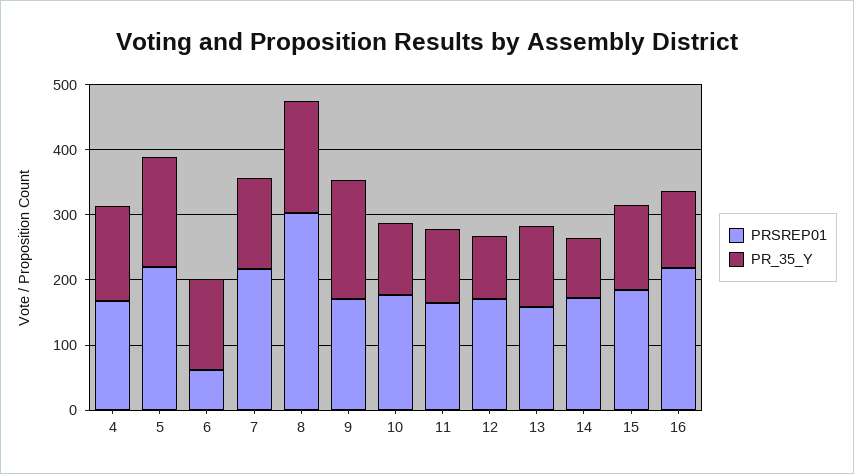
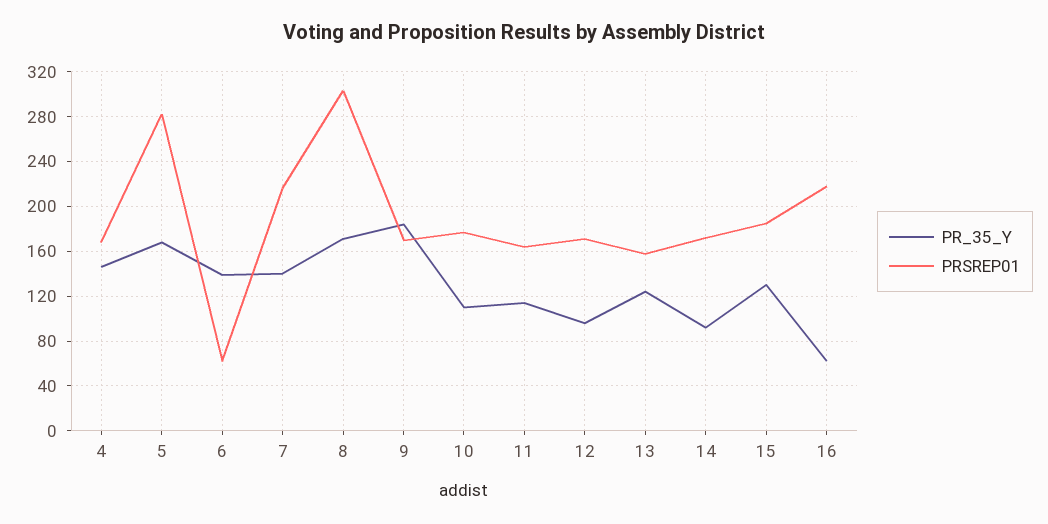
  {
    "PRSREP01": {
      "4": 170,
-     "5": 220,
+     "5": 280,
      "6": 60,
      "7": 220,
      "8": 300,
      "9": 170,
      "10": 180,
      "11": 160,
      "12": 170,
      "13": 160,
      "14": 170,
      "15": 190,
      "16": 220
    },
    "PR_35_Y": {
      "4": 150,
      "5": 170,
      "6": 140,
      "7": 140,
      "8": 170,
      "9": 180,
      "10": 110,
      "11": 110,
      "12": 100,
      "13": 120,
      "14": 90,
      "15": 130,
-     "16": 120
+     "16": 60
    }
  }

